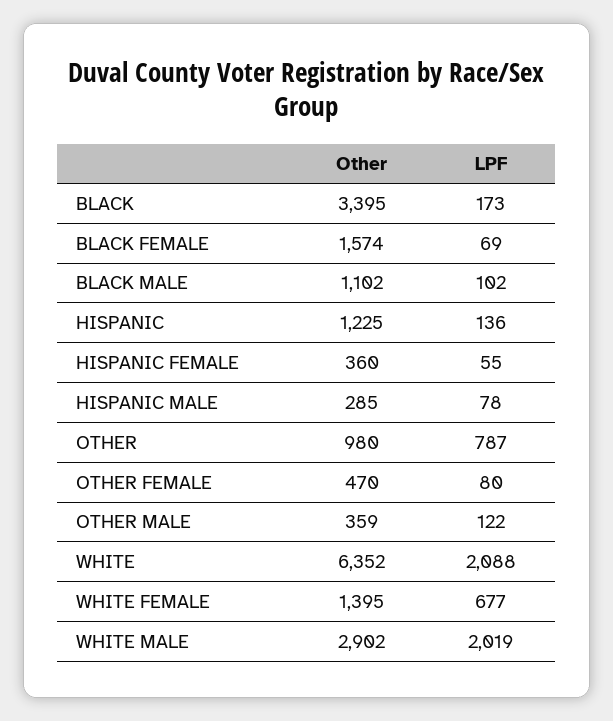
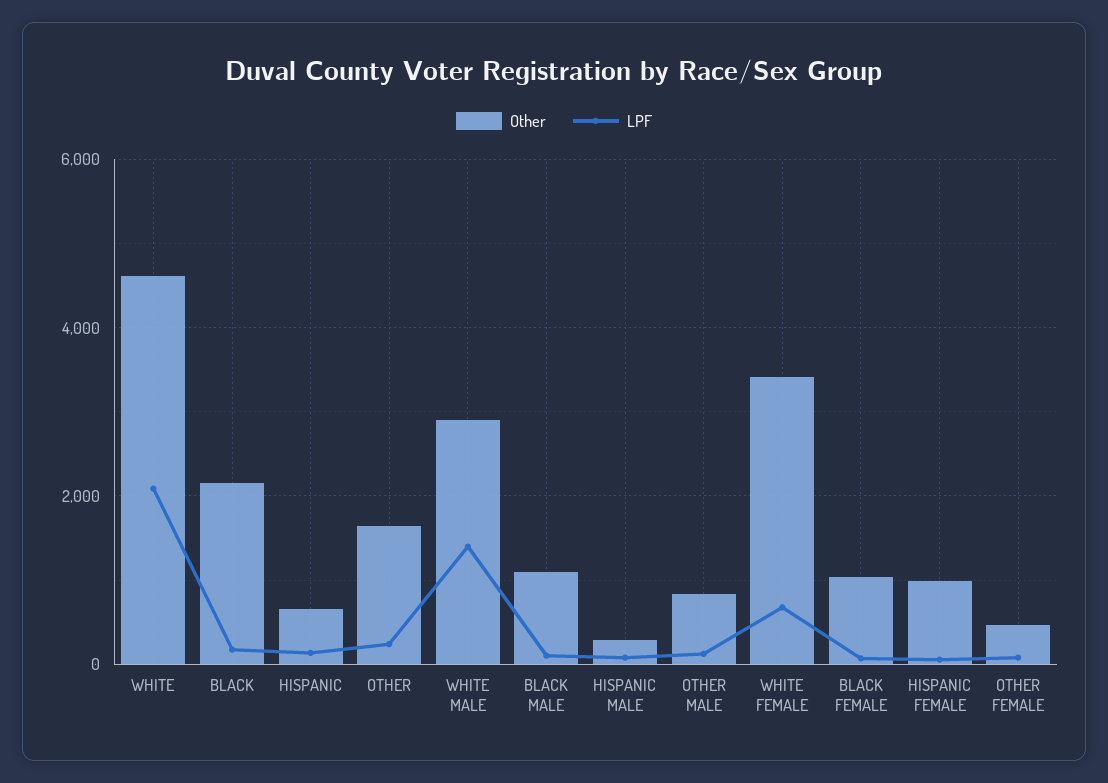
  {
    "Other": {
-     "BLACK": 3395,
+     "BLACK": 2200,
-     "BLACK FEMALE": 1574,
+     "BLACK FEMALE": 1000,
      "BLACK MALE": 1102,
-     "HISPANIC": 1225,
+     "HISPANIC": 600,
-     "HISPANIC FEMALE": 360,
+     "HISPANIC FEMALE": 1000,
      "HISPANIC MALE": 285,
-     "OTHER": 980,
+     "OTHER": 1600,
      "OTHER FEMALE": 470,
-     "OTHER MALE": 359,
+     "OTHER MALE": 800,
-     "WHITE": 6352,
+     "WHITE": 4600,
-     "WHITE FEMALE": 1395,
+     "WHITE FEMALE": 3400,
      "WHITE MALE": 2902
    },
    "LPF": {
      "BLACK": 173,
      "BLACK FEMALE": 69,
      "BLACK MALE": 102,
      "HISPANIC": 136,
      "HISPANIC FEMALE": 55,
      "HISPANIC MALE": 78,
-     "OTHER": 787,
+     "OTHER": 200,
      "OTHER FEMALE": 80,
      "OTHER MALE": 122,
      "WHITE": 2088,
      "WHITE FEMALE": 677,
-     "WHITE MALE": 2019
+     "WHITE MALE": 1400
    }
  }

